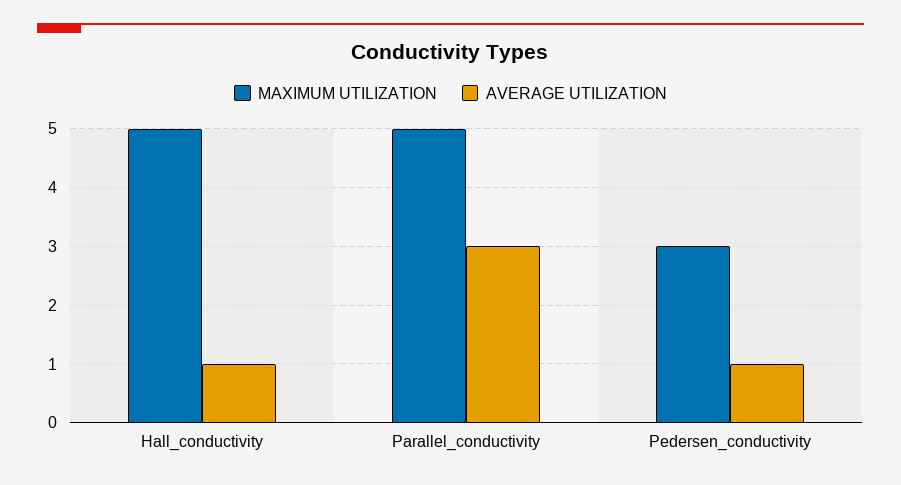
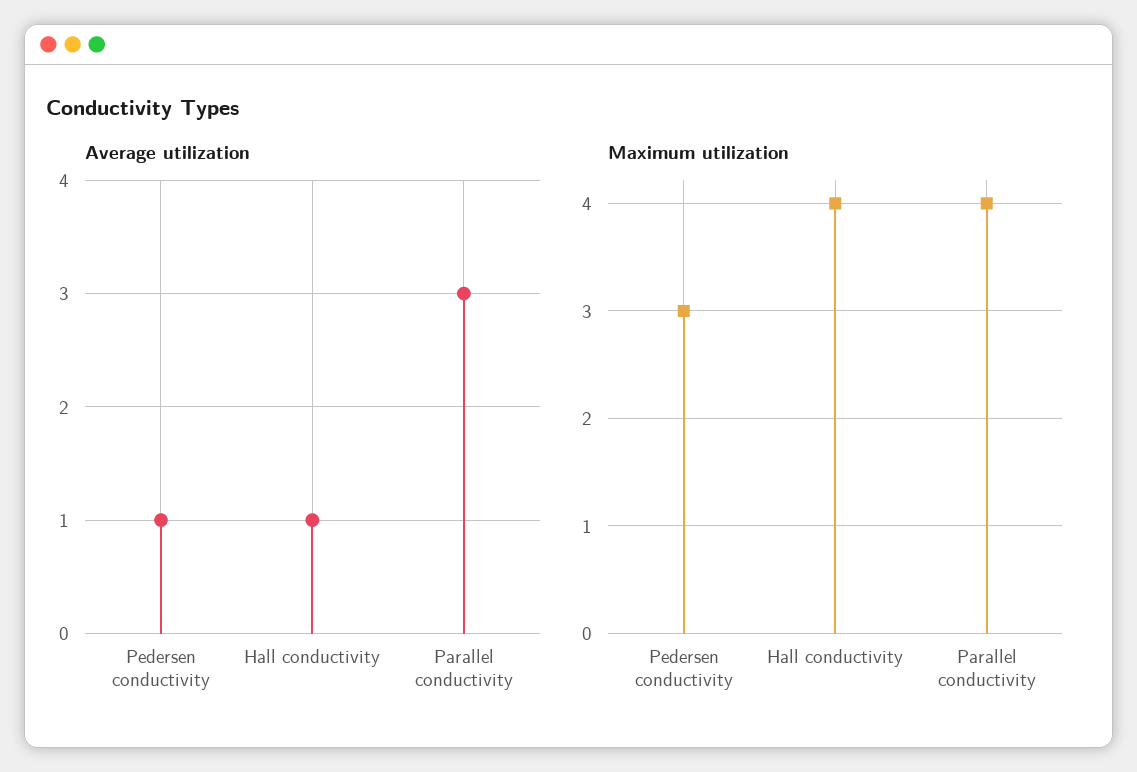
  {
    "MAXIMUM UTILIZATION": {
-     "Hall_conductivity": 5,
+     "Hall_conductivity": 4,
-     "Parallel_conductivity": 5,
+     "Parallel_conductivity": 4,
      "Pedersen_conductivity": 3
    },
    "AVERAGE UTILIZATION": {
      "Hall_conductivity": 1,
      "Parallel_conductivity": 3,
      "Pedersen_conductivity": 1
    }
  }

